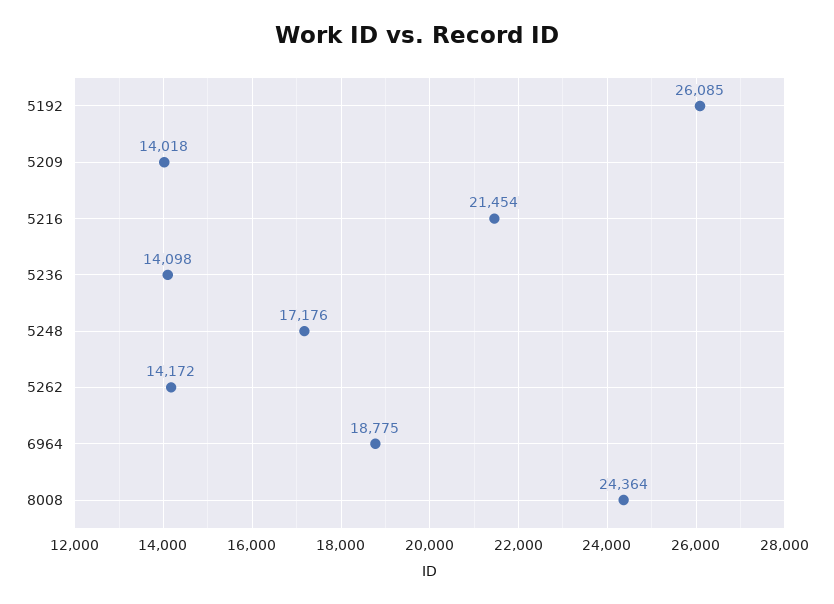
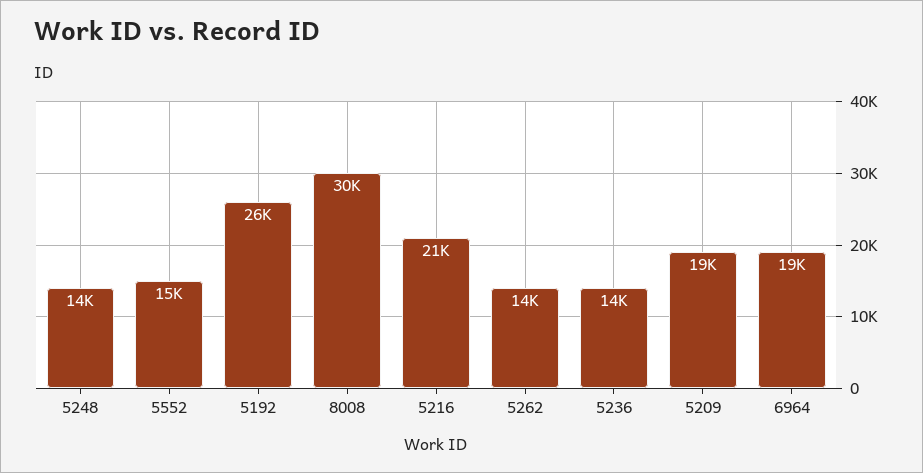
  {
    "5192": 26085,
-   "5209": 14018,
+   "5209": 19000,
    "5216": 21454,
    "5236": 14098,
-   "5248": 17176,
+   "5248": 14000,
    "5262": 14172,
    "6964": 18775,
-   "8008": 24364
+   "8008": 30000,
+   "5552": 15000
  }

